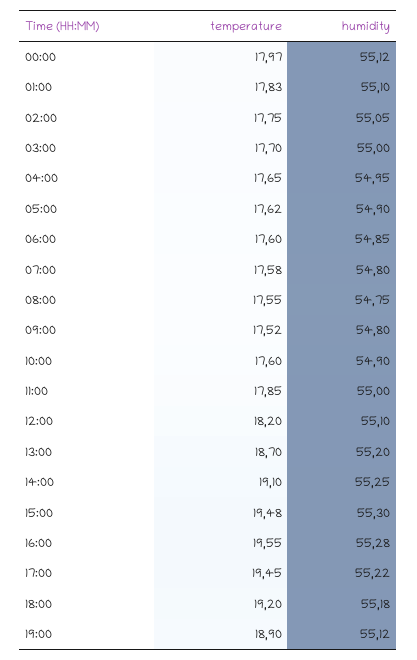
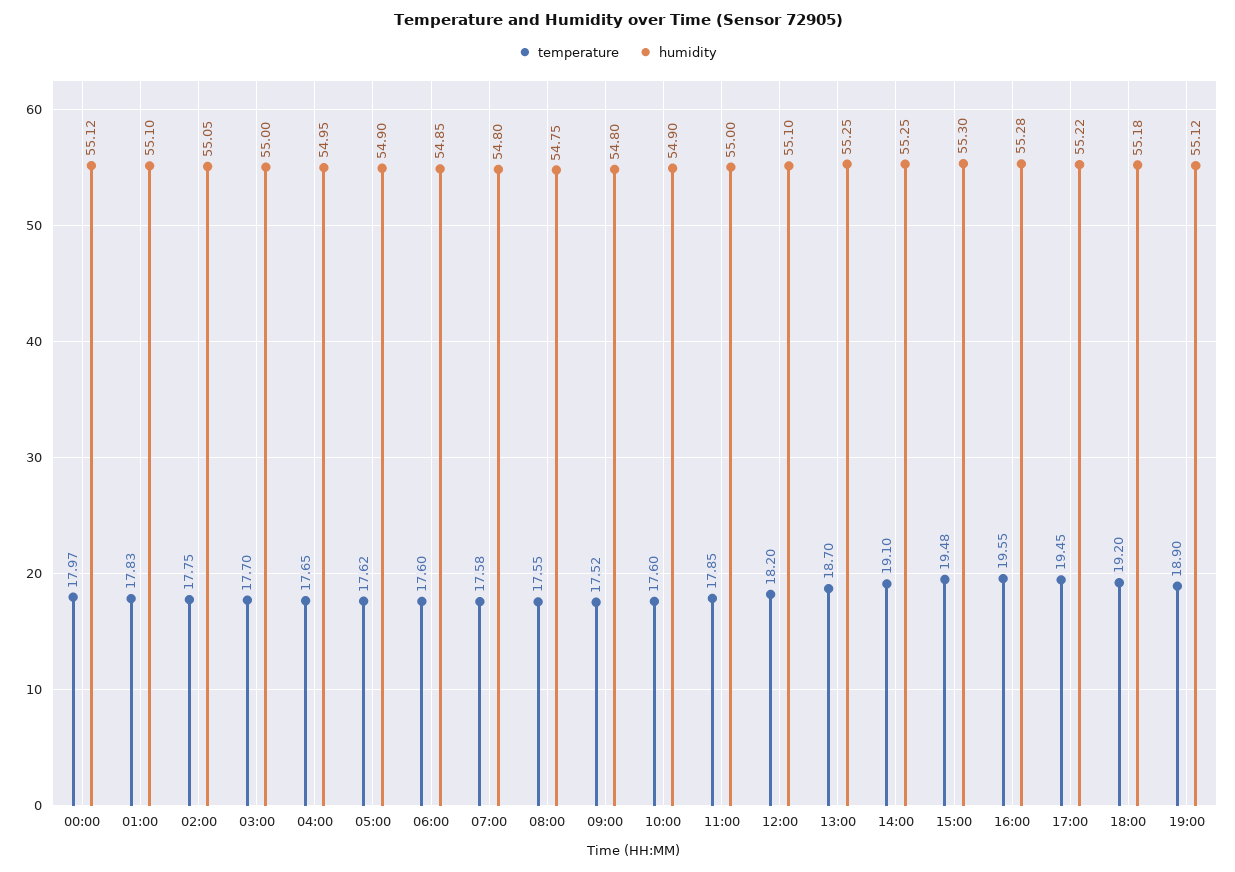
  {
    "temperature": {
      "00:00": 17.97,
      "01:00": 17.83,
      "02:00": 17.75,
      "03:00": 17.7,
      "04:00": 17.65,
      "05:00": 17.62,
      "06:00": 17.6,
      "07:00": 17.58,
      "08:00": 17.55,
      "09:00": 17.52,
      "10:00": 17.6,
      "11:00": 17.85,
      "12:00": 18.2,
      "13:00": 18.7,
      "14:00": 19.1,
      "15:00": 19.48,
      "16:00": 19.55,
      "17:00": 19.45,
      "18:00": 19.2,
      "19:00": 18.9
    },
    "humidity": {
      "00:00": 55.12,
      "01:00": 55.1,
      "02:00": 55.05,
      "03:00": 55,
      "04:00": 54.95,
      "05:00": 54.9,
      "06:00": 54.85,
      "07:00": 54.8,
      "08:00": 54.75,
      "09:00": 54.8,
      "10:00": 54.9,
      "11:00": 55,
      "12:00": 55.1,
-     "13:00": 55.2,
+     "13:00": 55.25,
      "14:00": 55.25,
      "15:00": 55.3,
      "16:00": 55.28,
      "17:00": 55.22,
      "18:00": 55.18,
      "19:00": 55.12
    }
  }

